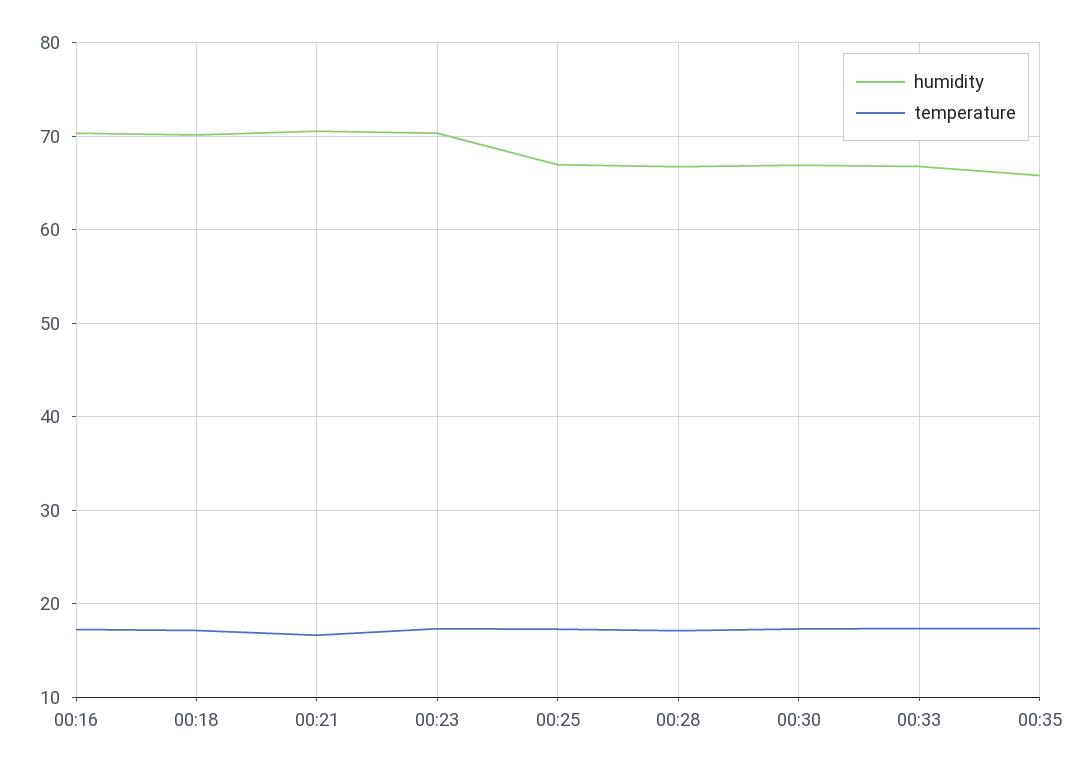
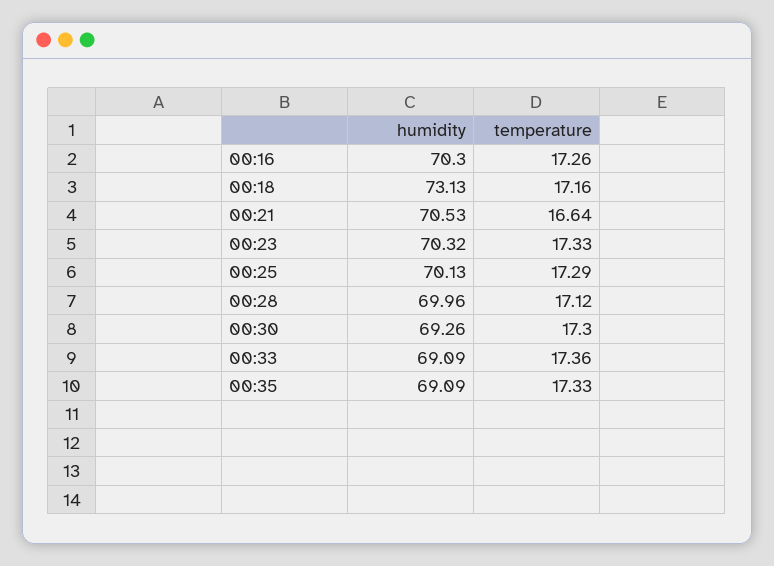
  {
    "humidity": {
      "00:16": 70.3,
-     "00:18": 70,
+     "00:18": 73.13,
      "00:21": 70.53,
      "00:23": 70.32,
-     "00:25": 67,
+     "00:25": 70.13,
-     "00:28": 67,
+     "00:28": 69.96,
-     "00:30": 67,
+     "00:30": 69.26,
-     "00:33": 67,
+     "00:33": 69.09,
-     "00:35": 66
+     "00:35": 69.09
    },
    "temperature": {
      "00:16": 17.26,
      "00:18": 17.16,
      "00:21": 16.64,
      "00:23": 17.33,
      "00:25": 17.29,
      "00:28": 17.12,
      "00:30": 17.3,
      "00:33": 17.36,
      "00:35": 17.33
    }
  }

